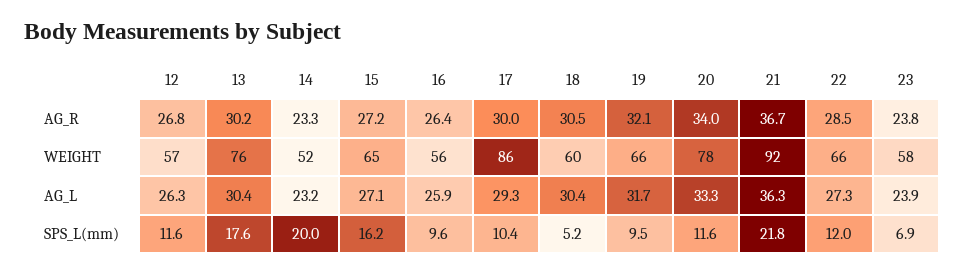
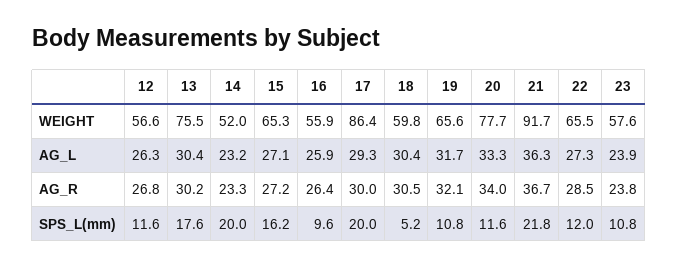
  {
    "12": {
      "AG_R": 26.8,
      "WEIGHT": 56.6,
      "AG_L": 26.3,
      "SPS_L(mm)": 11.6
    },
    "13": {
      "AG_R": 30.2,
      "WEIGHT": 75.5,
      "AG_L": 30.4,
      "SPS_L(mm)": 17.6
    },
    "14": {
      "AG_R": 23.3,
      "WEIGHT": 52,
      "AG_L": 23.2,
      "SPS_L(mm)": 20
    },
    "15": {
      "AG_R": 27.2,
      "WEIGHT": 65.3,
      "AG_L": 27.1,
      "SPS_L(mm)": 16.2
    },
    "16": {
      "AG_R": 26.4,
      "WEIGHT": 55.9,
      "AG_L": 25.9,
      "SPS_L(mm)": 9.6
    },
    "17": {
      "AG_R": 30,
      "WEIGHT": 86.4,
      "AG_L": 29.3,
-     "SPS_L(mm)": 10.4
+     "SPS_L(mm)": 20
    },
    "18": {
      "AG_R": 30.5,
      "WEIGHT": 59.8,
      "AG_L": 30.4,
      "SPS_L(mm)": 5.2
    },
    "19": {
      "AG_R": 32.1,
      "WEIGHT": 65.6,
      "AG_L": 31.7,
-     "SPS_L(mm)": 9.5
+     "SPS_L(mm)": 10.8
    },
    "20": {
      "AG_R": 34,
      "WEIGHT": 77.7,
      "AG_L": 33.3,
      "SPS_L(mm)": 11.6
    },
    "21": {
      "AG_R": 36.7,
      "WEIGHT": 91.7,
      "AG_L": 36.3,
      "SPS_L(mm)": 21.8
    },
    "22": {
      "AG_R": 28.5,
      "WEIGHT": 65.5,
      "AG_L": 27.3,
      "SPS_L(mm)": 12
    },
    "23": {
      "AG_R": 23.8,
      "WEIGHT": 57.6,
      "AG_L": 23.9,
-     "SPS_L(mm)": 6.9
+     "SPS_L(mm)": 10.8
    }
  }

